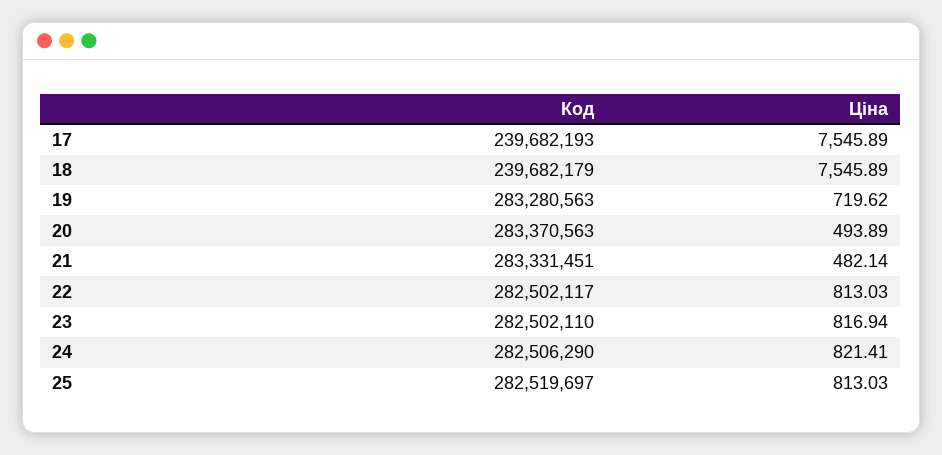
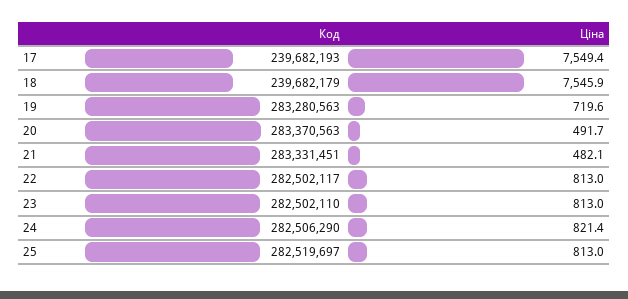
  {
    "Код": {
      "17": 239682193,
      "18": 239682179,
      "19": 283280563,
      "20": 283370563,
      "21": 283331451,
      "22": 282502117,
      "23": 282502110,
      "24": 282506290,
      "25": 282519697
    },
    "Ціна": {
-     "17": 7545.89,
+     "17": 7549.4,
      "18": 7545.89,
      "19": 719.62,
-     "20": 493.89,
+     "20": 491.7,
      "21": 482.14,
      "22": 813.03,
-     "23": 816.94,
+     "23": 813,
      "24": 821.41,
      "25": 813.03
    }
  }

